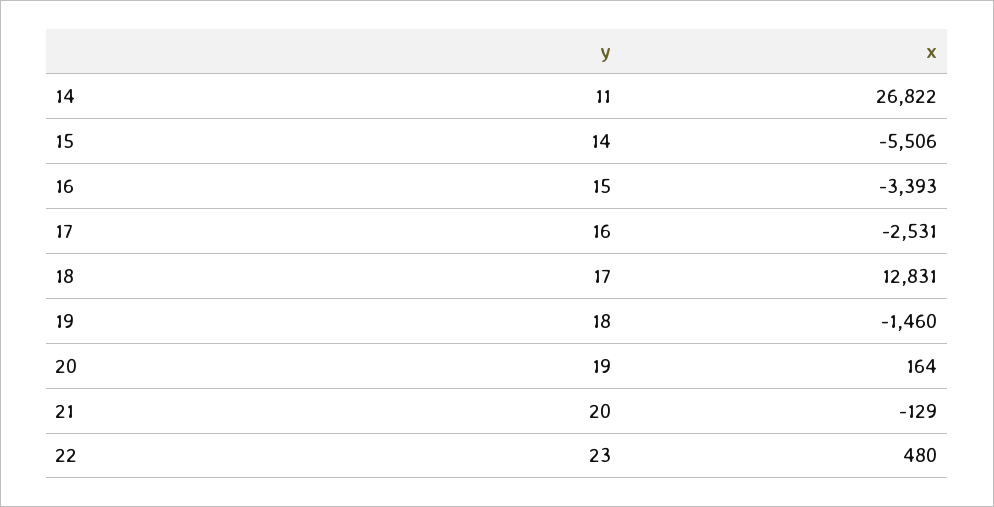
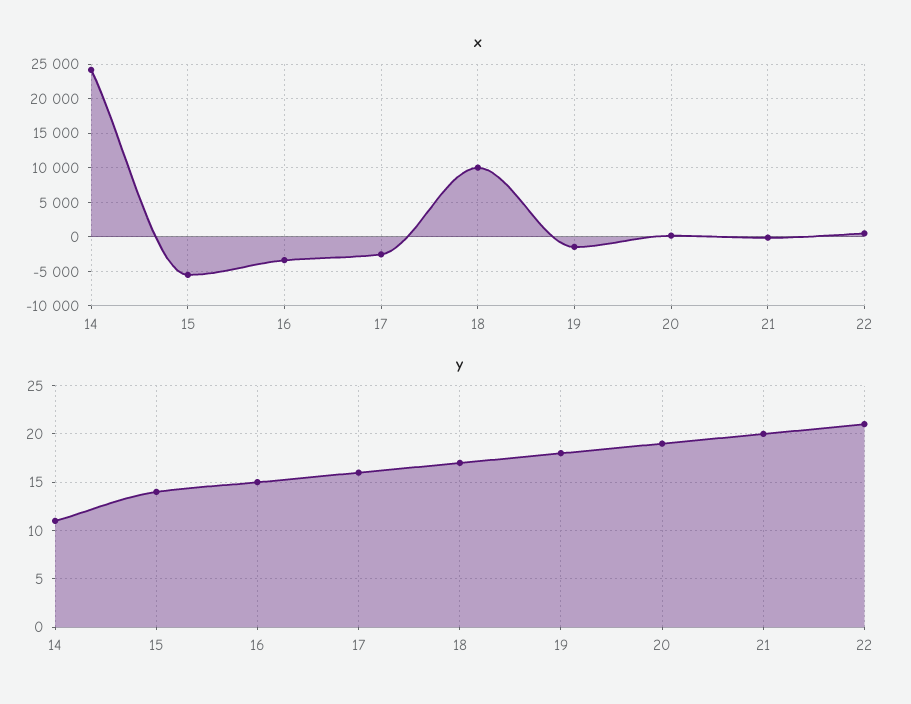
  {
    "y": {
      "14": 11,
      "15": 14,
      "16": 15,
      "17": 16,
      "18": 17,
      "19": 18,
      "20": 19,
      "21": 20,
-     "22": 23
+     "22": 21
    },
    "x": {
-     "14": 26822,
+     "14": 24000,
      "15": -5506,
      "16": -3393,
      "17": -2531,
-     "18": 12831,
+     "18": 10000,
      "19": -1460,
      "20": 164,
      "21": -129,
      "22": 480
    }
  }

